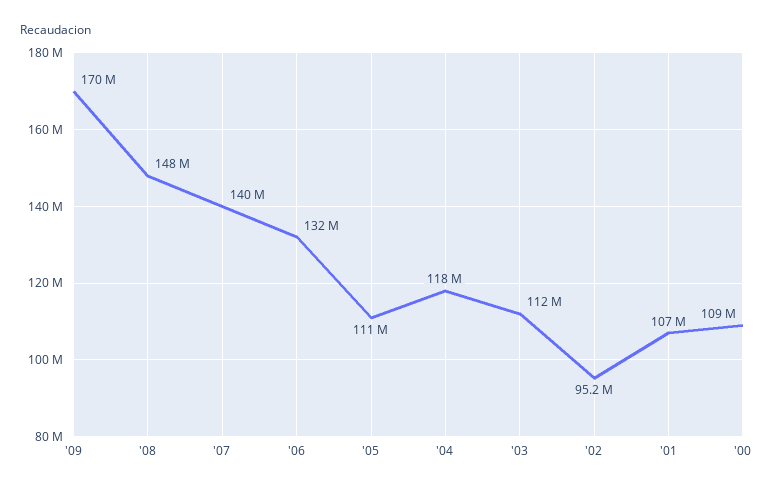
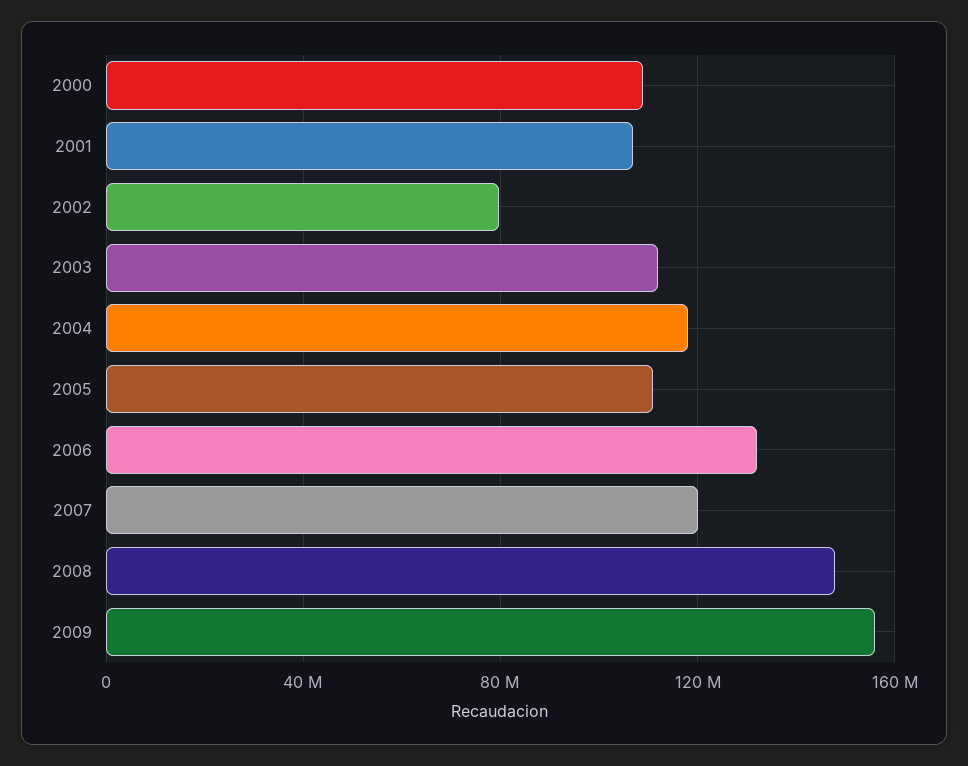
  {
-   "'09": 170000000,
+   "'09": 155000000,
    "'08": 148000000,
-   "'07": 140000000,
+   "'07": 120000000,
    "'06": 132000000,
    "'05": 111000000,
    "'04": 118000000,
    "'03": 112000000,
-   "'02": 95200000,
+   "'02": 80000000,
    "'01": 107000000,
    "'00": 109000000
  }

